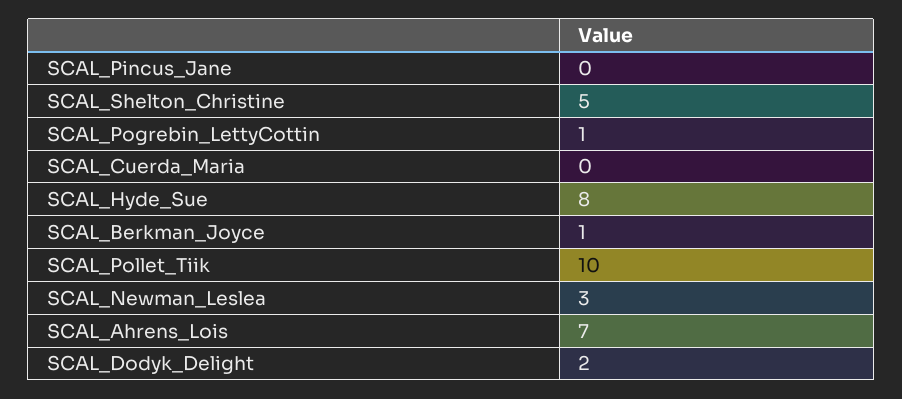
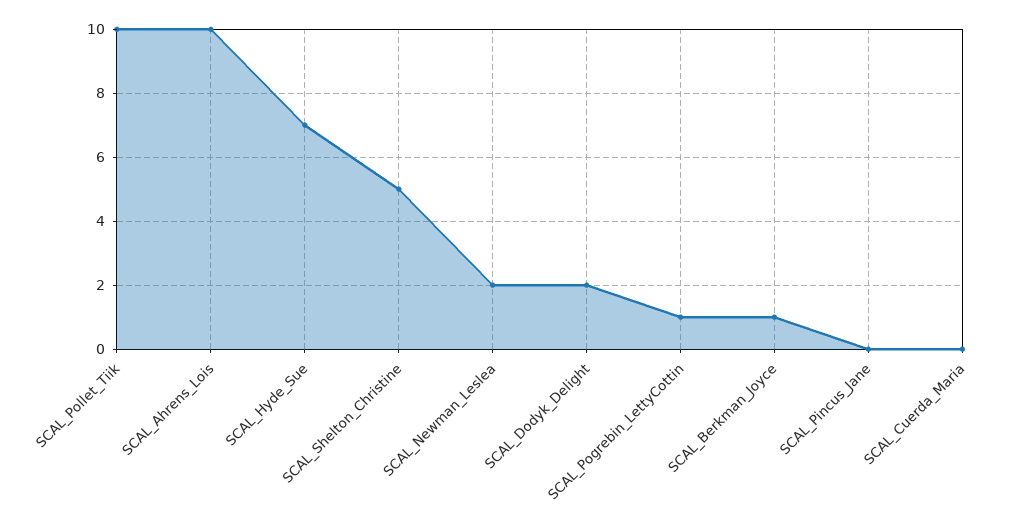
  {
    "SCAL_Pincus_Jane": 0,
    "SCAL_Shelton_Christine": 5,
    "SCAL_Pogrebin_LettyCottin": 1,
    "SCAL_Cuerda_Maria": 0,
-   "SCAL_Hyde_Sue": 8,
+   "SCAL_Hyde_Sue": 7,
    "SCAL_Berkman_Joyce": 1,
    "SCAL_Pollet_Tiik": 10,
-   "SCAL_Newman_Leslea": 3,
+   "SCAL_Newman_Leslea": 2,
-   "SCAL_Ahrens_Lois": 7,
+   "SCAL_Ahrens_Lois": 10,
    "SCAL_Dodyk_Delight": 2
  }

